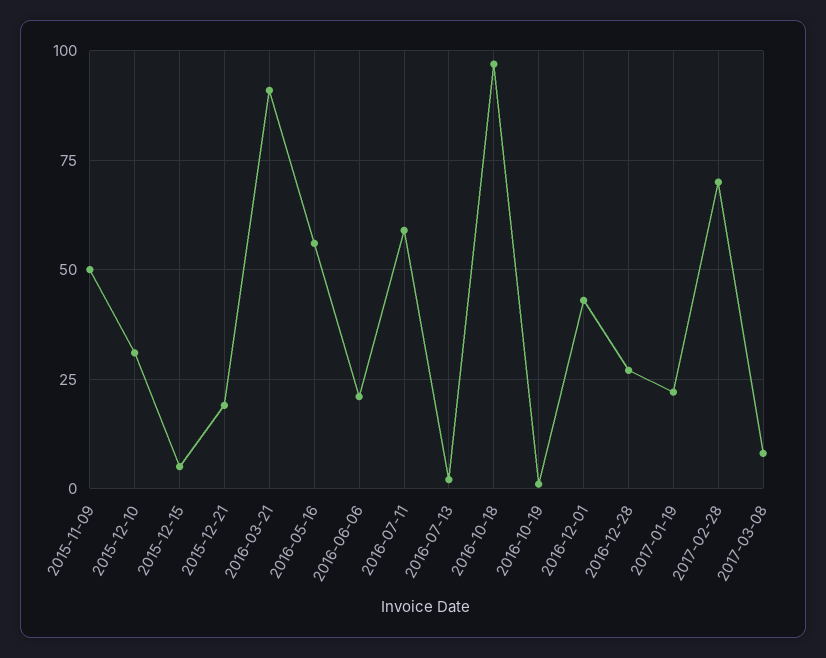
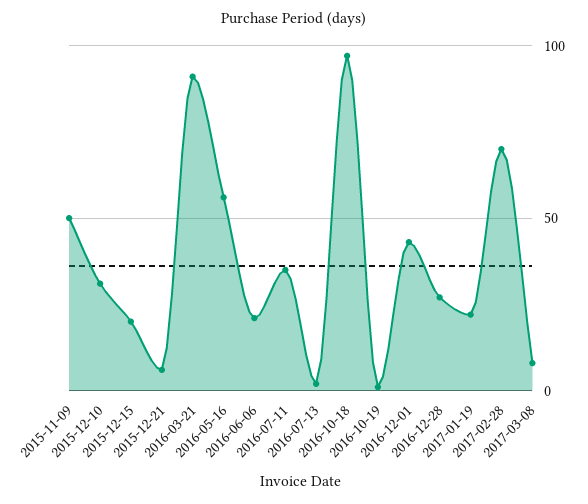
  {
    "2015-11-09": 50,
    "2015-12-10": 30,
-   "2015-12-15": 5,
+   "2015-12-15": 20,
-   "2015-12-21": 20,
+   "2015-12-21": 5,
    "2016-03-21": 90,
    "2016-05-16": 55,
    "2016-06-06": 20,
-   "2016-07-11": 60,
+   "2016-07-11": 35,
    "2016-07-13": 0,
    "2016-10-18": 95,
    "2016-10-19": 0,
    "2016-12-01": 45,
    "2016-12-28": 25,
    "2017-01-19": 20,
    "2017-02-28": 70,
    "2017-03-08": 10
  }

